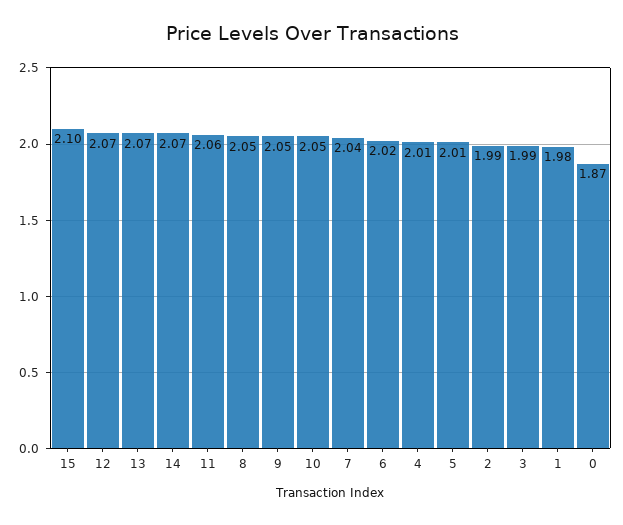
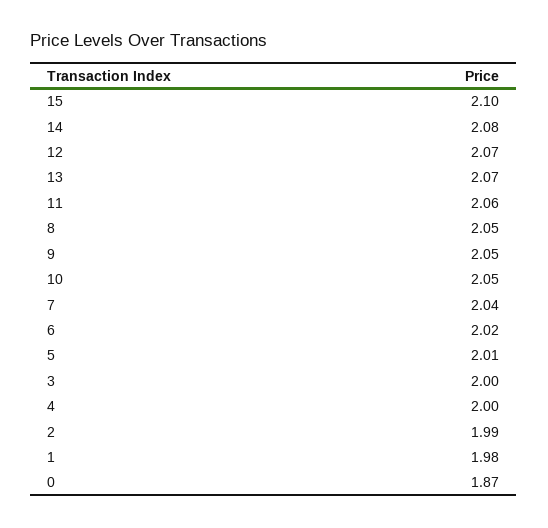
  {
    "15": 2.1,
    "12": 2.07,
    "13": 2.07,
-   "14": 2.07,
+   "14": 2.08,
    "11": 2.06,
    "8": 2.05,
    "9": 2.05,
    "10": 2.05,
    "7": 2.04,
    "6": 2.02,
-   "4": 2.01,
+   "4": 2,
    "5": 2.01,
    "2": 1.99,
-   "3": 1.99,
+   "3": 2,
    "1": 1.98,
    "0": 1.87
  }

